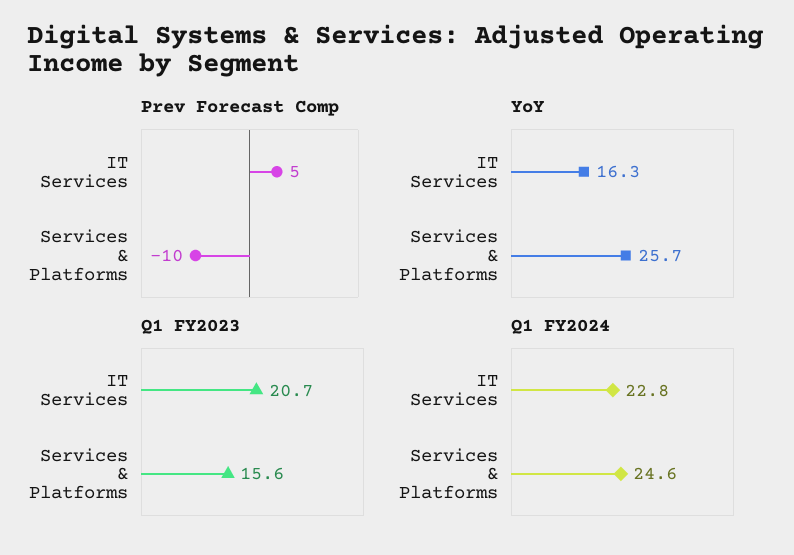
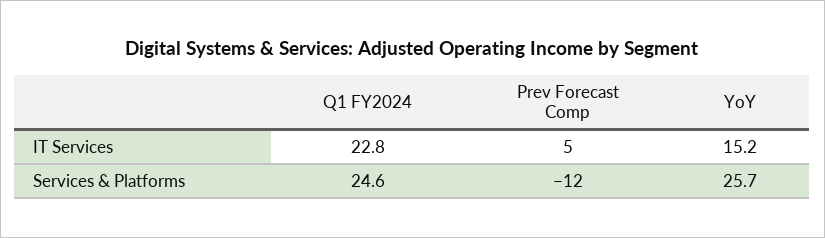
  {
    "Prev Forecast Comp": {
      "IT Services": 5,
-     "Services & Platforms": -10
+     "Services & Platforms": -12
    },
    "YoY": {
-     "IT Services": 16.3,
+     "IT Services": 15.2,
      "Services & Platforms": 25.7
    },
-   "Q1 FY2023": {
-     "IT Services": 20.7,
-     "Services & Platforms": 15.6
-   },
    "Q1 FY2024": {
      "IT Services": 22.8,
      "Services & Platforms": 24.6
    }
  }

